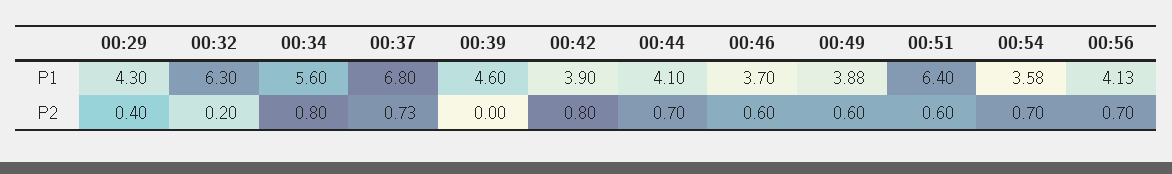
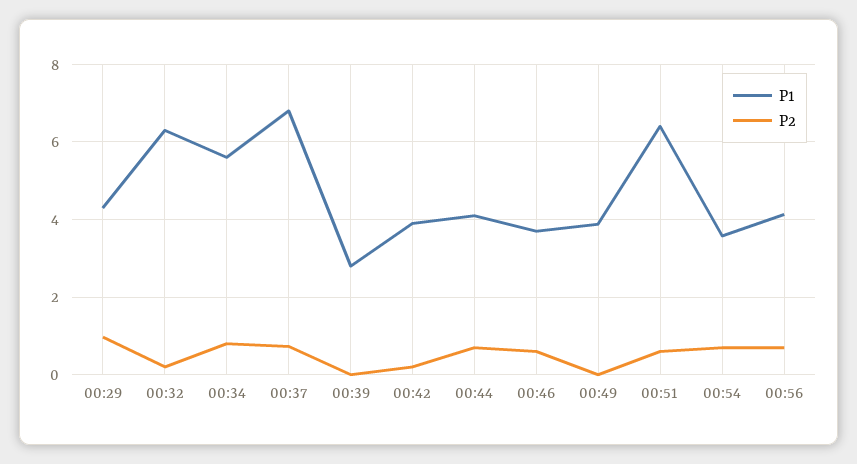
  {
    "P1": {
      "00:29": 4.3,
      "00:32": 6.3,
      "00:34": 5.6,
      "00:37": 6.8,
-     "00:39": 4.6,
+     "00:39": 2.8,
      "00:42": 3.9,
      "00:44": 4.1,
      "00:46": 3.7,
      "00:49": 3.88,
      "00:51": 6.4,
      "00:54": 3.58,
      "00:56": 4.13
    },
    "P2": {
-     "00:29": 0.4,
+     "00:29": 1,
      "00:32": 0.2,
      "00:34": 0.8,
      "00:37": 0.73,
      "00:39": 0,
-     "00:42": 0.8,
+     "00:42": 0.2,
      "00:44": 0.7,
      "00:46": 0.6,
-     "00:49": 0.6,
+     "00:49": 0,
      "00:51": 0.6,
      "00:54": 0.7,
      "00:56": 0.7
    }
  }

